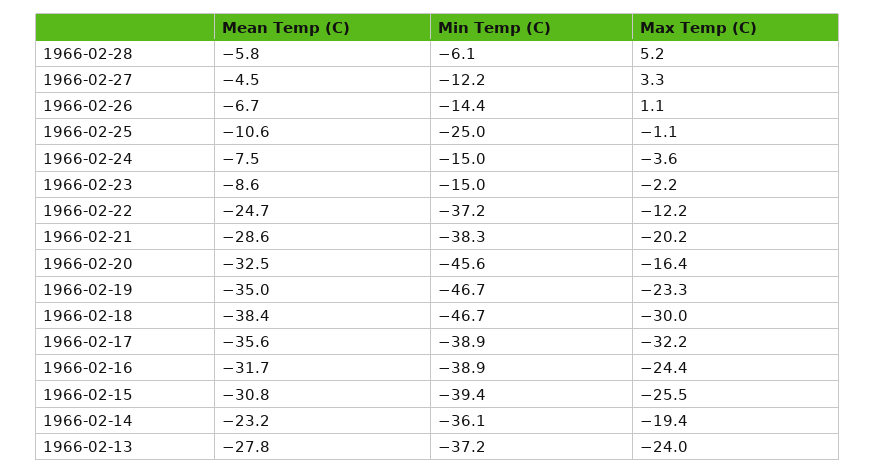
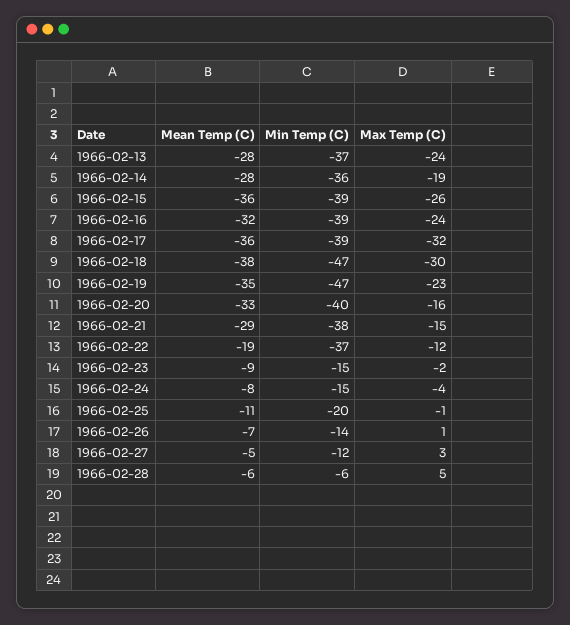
  {
    "Mean Temp (C)": {
      "1966-02-28": -5.8,
      "1966-02-27": -4.5,
      "1966-02-26": -6.7,
      "1966-02-25": -10.6,
      "1966-02-24": -7.5,
      "1966-02-23": -8.6,
-     "1966-02-22": -24.7,
+     "1966-02-22": -19,
      "1966-02-21": -28.6,
      "1966-02-20": -32.5,
      "1966-02-19": -35,
      "1966-02-18": -38.4,
      "1966-02-17": -35.6,
      "1966-02-16": -31.7,
-     "1966-02-15": -30.8,
+     "1966-02-15": -36,
-     "1966-02-14": -23.2,
+     "1966-02-14": -28,
      "1966-02-13": -27.8
    },
    "Min Temp (C)": {
      "1966-02-28": -6.1,
      "1966-02-27": -12.2,
      "1966-02-26": -14.4,
-     "1966-02-25": -25,
+     "1966-02-25": -20,
      "1966-02-24": -15,
      "1966-02-23": -15,
      "1966-02-22": -37.2,
      "1966-02-21": -38.3,
-     "1966-02-20": -45.6,
+     "1966-02-20": -40,
      "1966-02-19": -46.7,
      "1966-02-18": -46.7,
      "1966-02-17": -38.9,
      "1966-02-16": -38.9,
      "1966-02-15": -39.4,
      "1966-02-14": -36.1,
      "1966-02-13": -37.2
    },
    "Max Temp (C)": {
      "1966-02-28": 5.2,
      "1966-02-27": 3.3,
      "1966-02-26": 1.1,
      "1966-02-25": -1.1,
      "1966-02-24": -3.6,
      "1966-02-23": -2.2,
      "1966-02-22": -12.2,
-     "1966-02-21": -20.2,
+     "1966-02-21": -15,
      "1966-02-20": -16.4,
      "1966-02-19": -23.3,
      "1966-02-18": -30,
      "1966-02-17": -32.2,
      "1966-02-16": -24.4,
      "1966-02-15": -25.5,
      "1966-02-14": -19.4,
      "1966-02-13": -24
    }
  }

